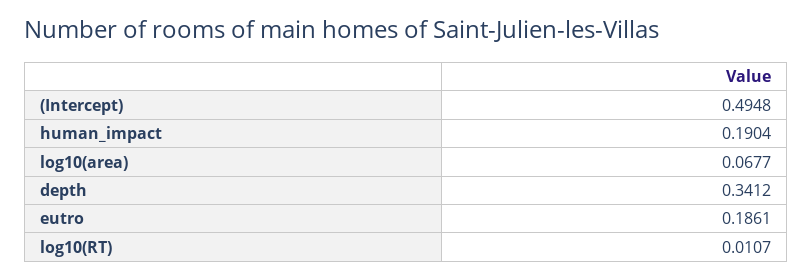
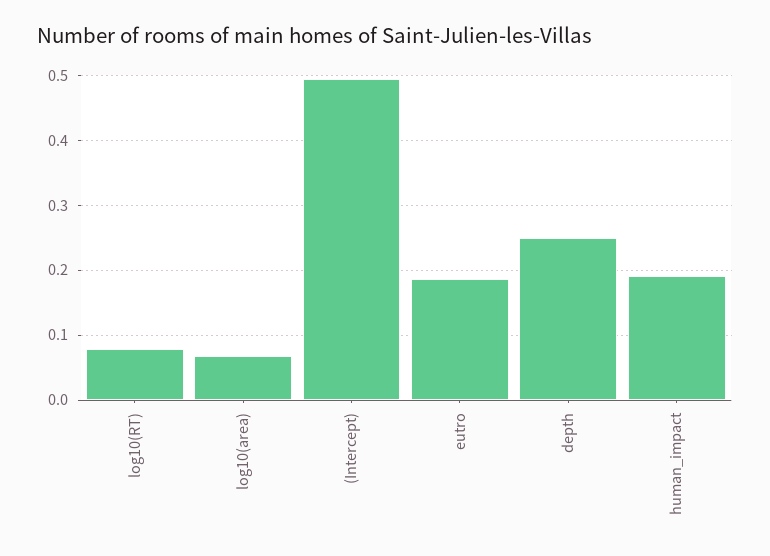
  {
    "(Intercept)": 0.4948,
    "human_impact": 0.1904,
    "log10(area)": 0.0677,
-   "depth": 0.3412,
+   "depth": 0.25,
    "eutro": 0.1861,
-   "log10(RT)": 0.0107
+   "log10(RT)": 0.08
  }

